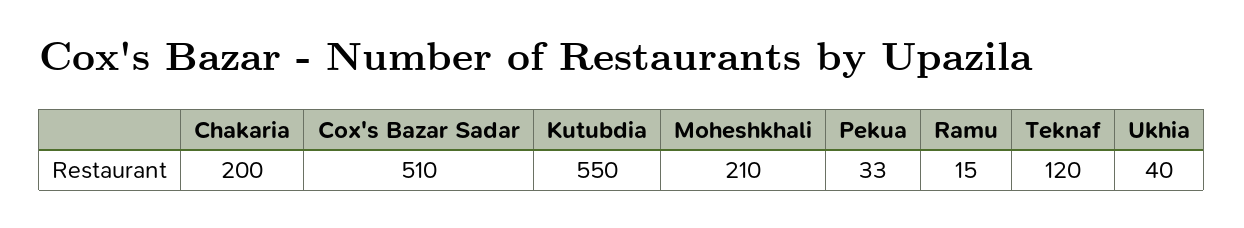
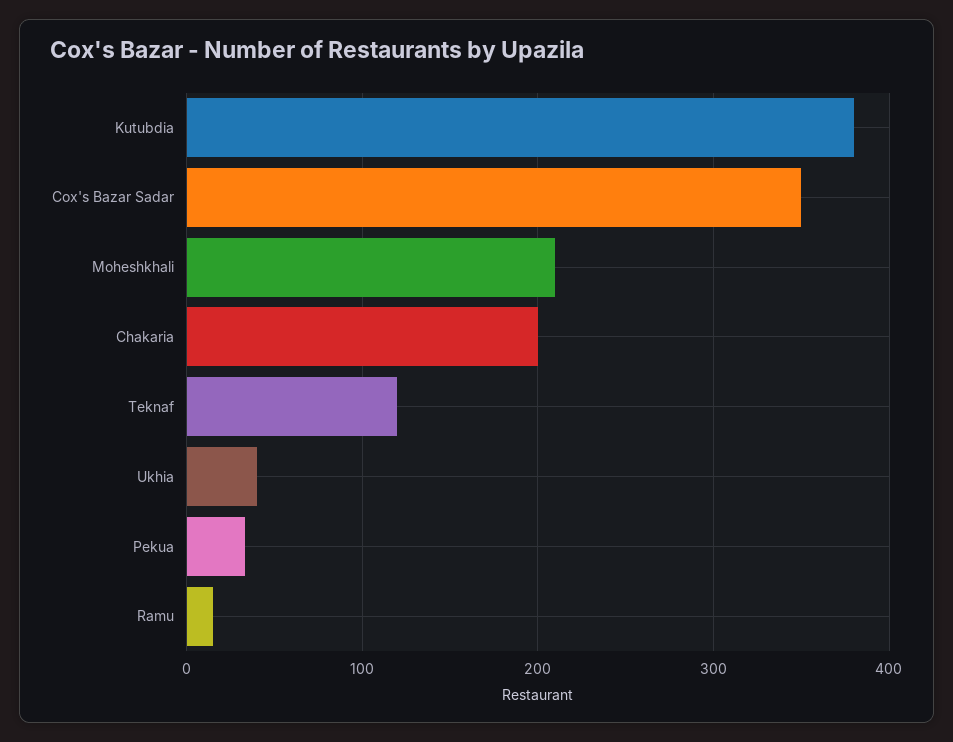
  {
    "Chakaria": 200,
-   "Cox's Bazar Sadar": 510,
+   "Cox's Bazar Sadar": 350,
-   "Kutubdia": 550,
+   "Kutubdia": 380,
    "Moheshkhali": 210,
    "Pekua": 33,
    "Ramu": 15,
    "Teknaf": 120,
    "Ukhia": 40
  }

